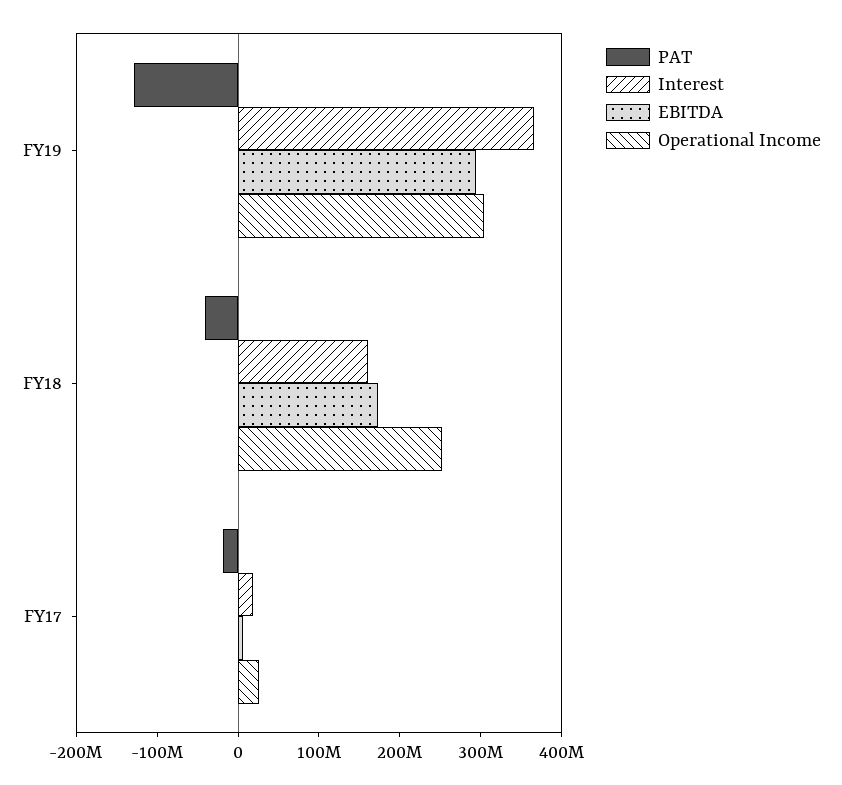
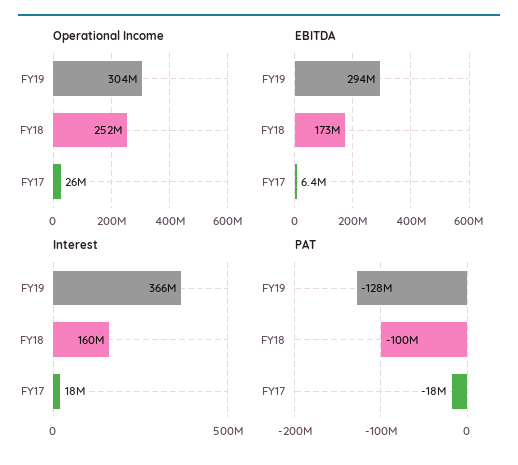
  {
    "PAT": {
      "FY19": -128000000,
-     "FY18": -40000000,
+     "FY18": -100000000,
      "FY17": -18000000
    },
    "Interest": {
      "FY19": 366000000,
      "FY18": 160000000,
      "FY17": 18000000
    },
    "EBITDA": {
      "FY19": 294000000,
      "FY18": 173000000,
      "FY17": 6400000
    },
    "Operational Income": {
      "FY19": 304000000,
      "FY18": 252000000,
      "FY17": 26000000
    }
  }

